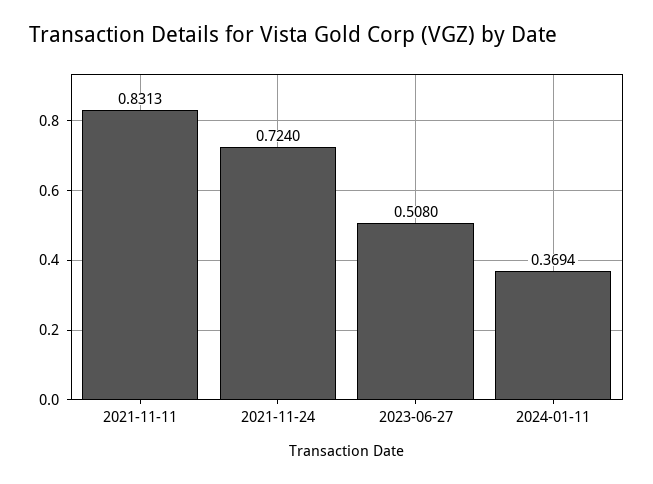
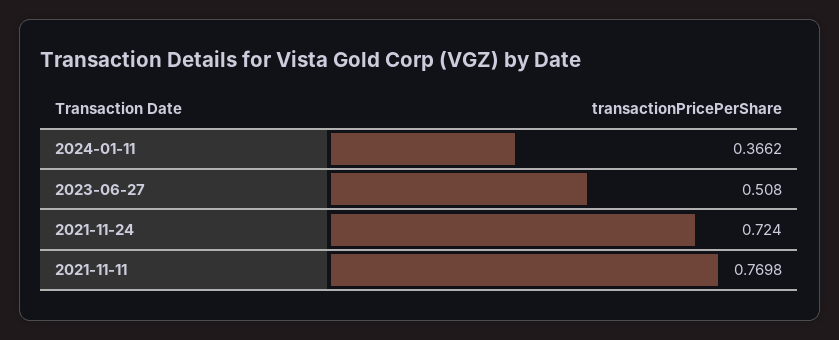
  {
-   "2021-11-11": 0.8313,
+   "2021-11-11": 0.7698,
    "2021-11-24": 0.724,
    "2023-06-27": 0.508,
-   "2024-01-11": 0.3694
+   "2024-01-11": 0.3662
  }

